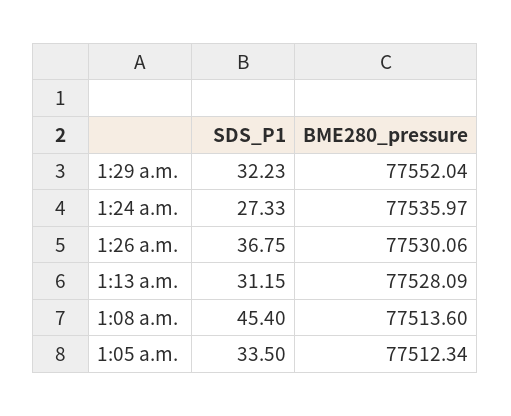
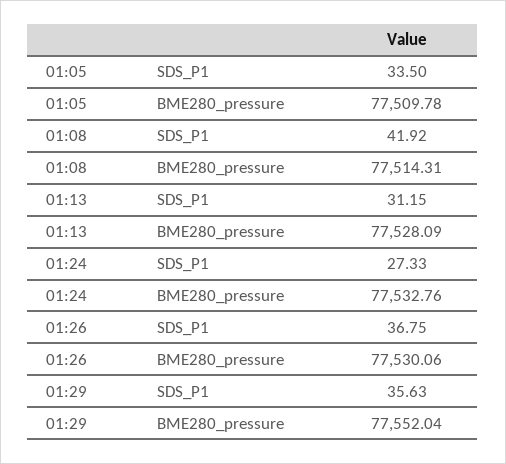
  {
    "SDS_P1": {
-     "1:29 a.m.": 32.23,
+     "1:29 a.m.": 35.63,
      "1:24 a.m.": 27.33,
      "1:26 a.m.": 36.75,
      "1:13 a.m.": 31.15,
-     "1:08 a.m.": 45.4,
+     "1:08 a.m.": 41.92,
      "1:05 a.m.": 33.5
    },
    "BME280_pressure": {
      "1:29 a.m.": 77552.04,
-     "1:24 a.m.": 77535.97,
+     "1:24 a.m.": 77532.76,
      "1:26 a.m.": 77530.06,
      "1:13 a.m.": 77528.09,
-     "1:08 a.m.": 77513.6,
+     "1:08 a.m.": 77514.31,
-     "1:05 a.m.": 77512.34
+     "1:05 a.m.": 77509.78
    }
  }

